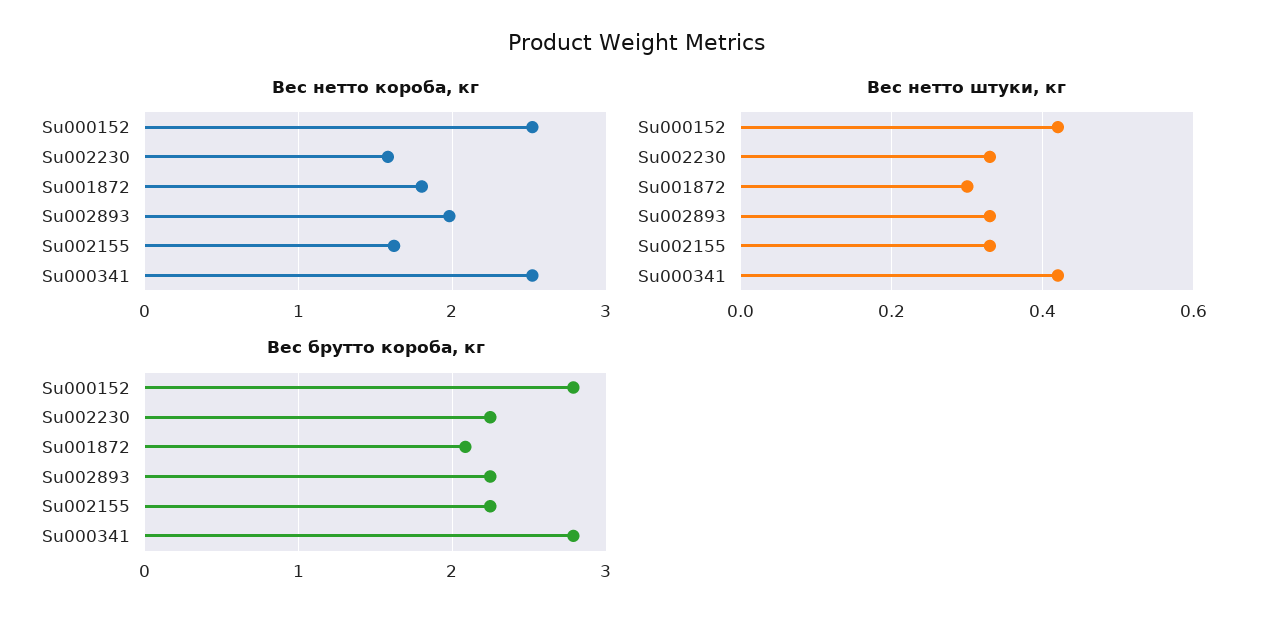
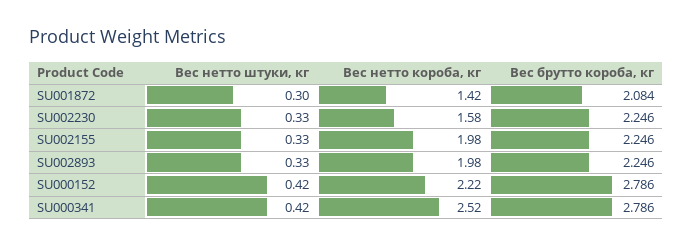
  {
    "Вес нетто короба, кг": {
-     "Su000152": 2.5,
+     "Su000152": 2.22,
      "Su002230": 1.58,
-     "Su001872": 1.8,
+     "Su001872": 1.42,
      "Su002893": 1.98,
-     "Su002155": 1.6,
+     "Su002155": 1.98,
      "Su000341": 2.52
    },
    "Вес нетто штуки, кг": {
      "Su000152": 0.42,
      "Su002230": 0.33,
      "Su001872": 0.3,
      "Su002893": 0.33,
      "Su002155": 0.33,
      "Su000341": 0.42
    },
    "Вес брутто короба, кг": {
      "Su000152": 2.786,
      "Su002230": 2.246,
      "Su001872": 2.084,
      "Su002893": 2.246,
      "Su002155": 2.246,
      "Su000341": 2.786
    }
  }

